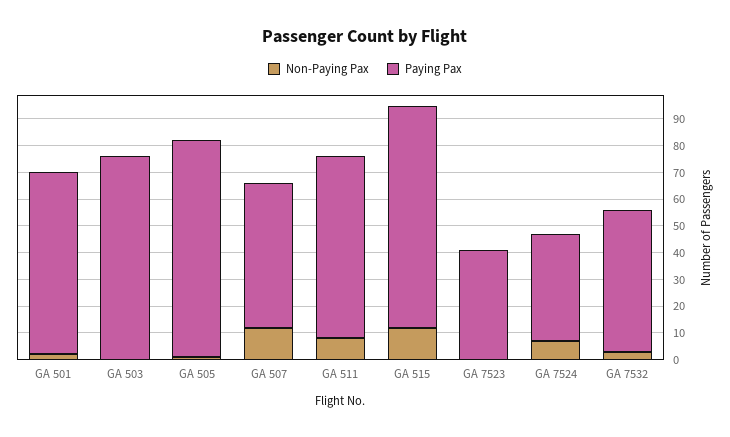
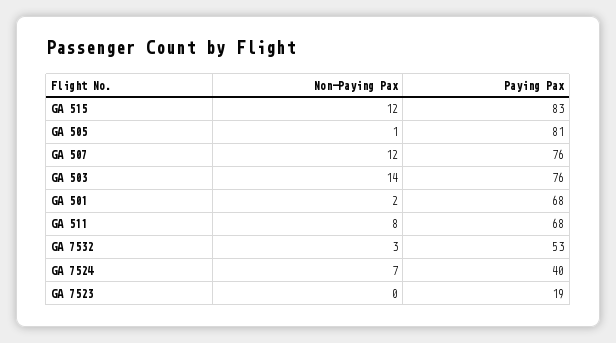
  {
    "Non-Paying Pax": {
      "GA 501": 2,
-     "GA 503": 0,
+     "GA 503": 14,
      "GA 505": 1,
      "GA 507": 12,
      "GA 511": 8,
      "GA 515": 12,
      "GA 7523": 0,
      "GA 7524": 7,
      "GA 7532": 3
    },
    "Paying Pax": {
      "GA 501": 68,
      "GA 503": 76,
      "GA 505": 81,
-     "GA 507": 55,
+     "GA 507": 76,
      "GA 511": 68,
      "GA 515": 83,
-     "GA 7523": 40,
+     "GA 7523": 19,
      "GA 7524": 40,
      "GA 7532": 53
    }
  }

